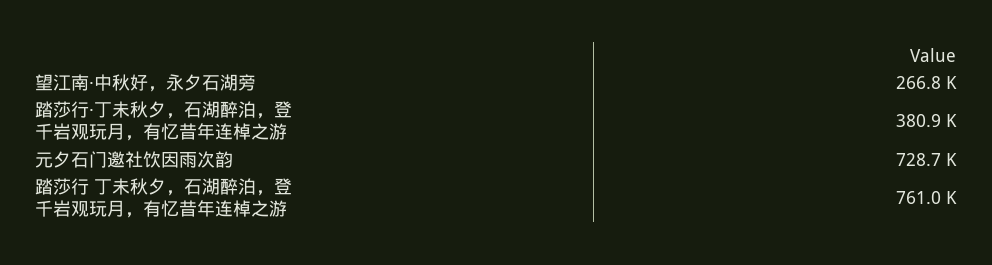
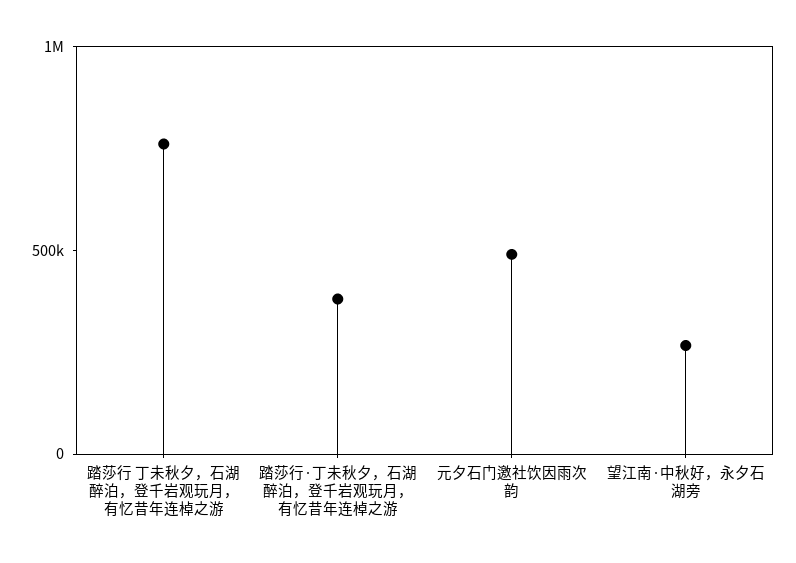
  {
    "望江南·中秋好，永夕石湖旁": 266800,
    "踏莎行·丁未秋夕，石湖醉泊，登千岩观玩月，有忆昔年连棹之游": 380900,
-   "元夕石门邀社饮因雨次韵": 728700,
+   "元夕石门邀社饮因雨次韵": 500000,
    "踏莎行 丁未秋夕，石湖醉泊，登千岩观玩月，有忆昔年连棹之游": 761000
  }

